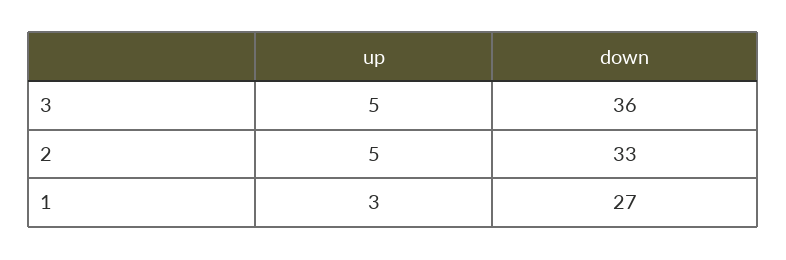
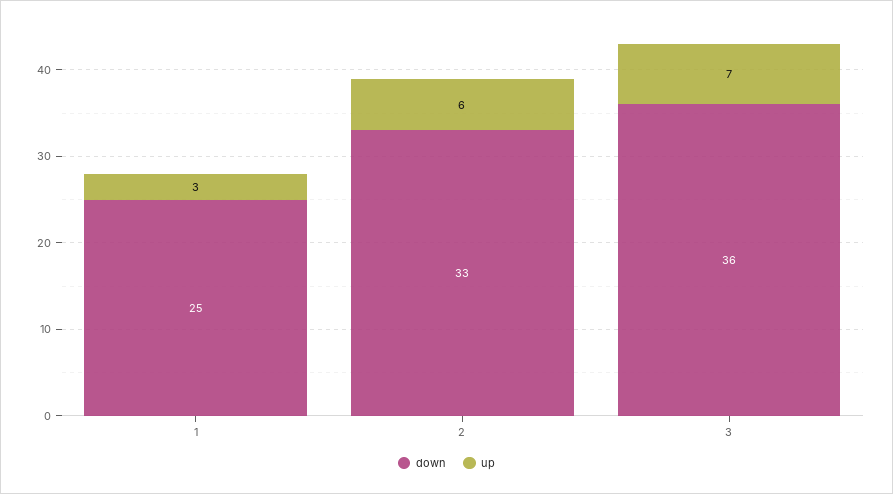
  {
    "up": {
-     "3": 5,
+     "3": 7,
-     "2": 5,
+     "2": 6,
      "1": 3
    },
    "down": {
      "3": 36,
      "2": 33,
-     "1": 27
+     "1": 25
    }
  }

